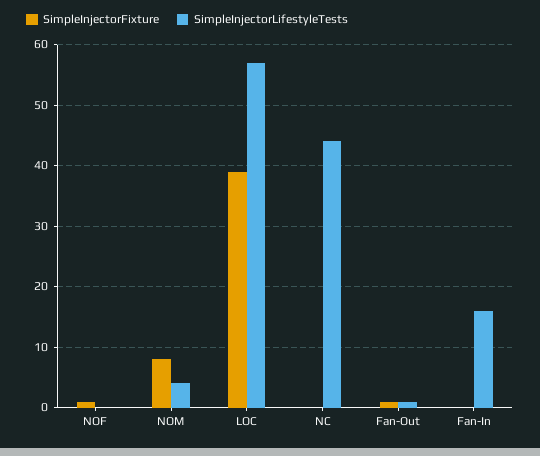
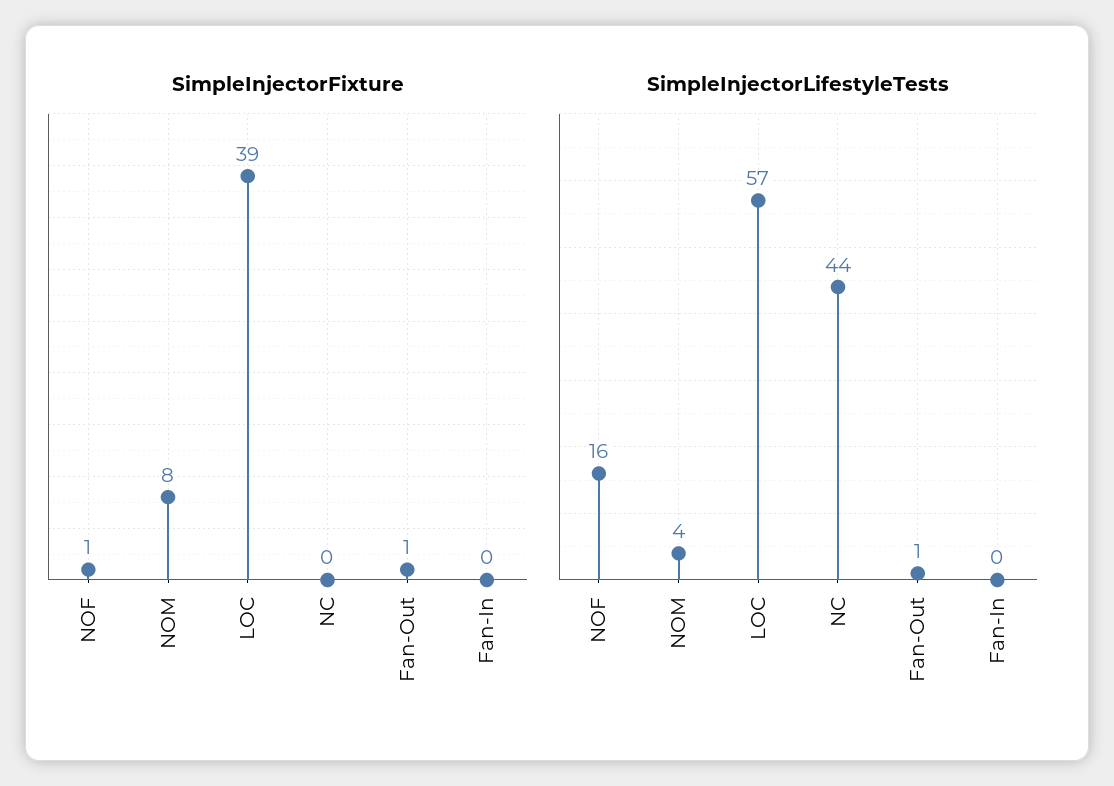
  {
    "SimpleInjectorFixture": {
      "NOF": 1,
      "NOM": 8,
      "LOC": 39,
      "NC": 0,
      "Fan-Out": 1,
      "Fan-In": 0
    },
    "SimpleInjectorLifestyleTests": {
-     "NOF": 0,
+     "NOF": 16,
      "NOM": 4,
      "LOC": 57,
      "NC": 44,
      "Fan-Out": 1,
-     "Fan-In": 16
+     "Fan-In": 0
    }
  }

